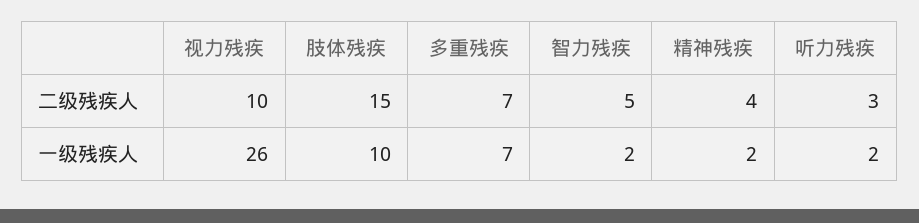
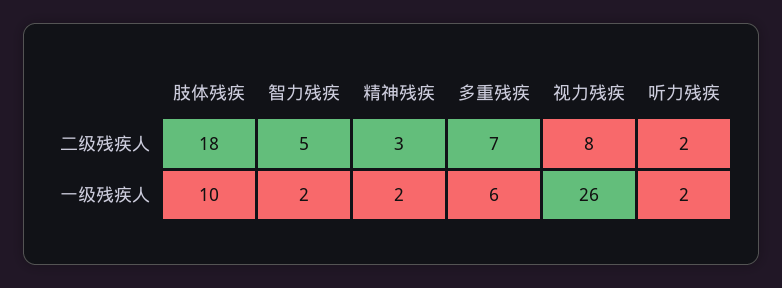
  {
    "视力残疾": {
-     "二级残疾人": 10,
+     "二级残疾人": 8,
      "一级残疾人": 26
    },
    "肢体残疾": {
-     "二级残疾人": 15,
+     "二级残疾人": 18,
      "一级残疾人": 10
    },
    "多重残疾": {
      "二级残疾人": 7,
-     "一级残疾人": 7
+     "一级残疾人": 6
    },
    "智力残疾": {
      "二级残疾人": 5,
      "一级残疾人": 2
    },
    "精神残疾": {
-     "二级残疾人": 4,
+     "二级残疾人": 3,
      "一级残疾人": 2
    },
    "听力残疾": {
-     "二级残疾人": 3,
+     "二级残疾人": 2,
      "一级残疾人": 2
    }
  }

